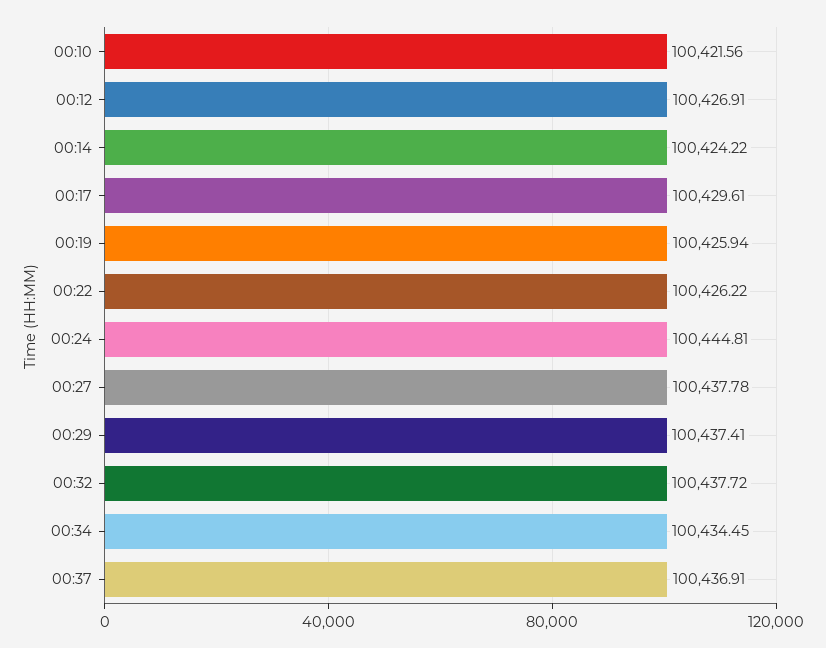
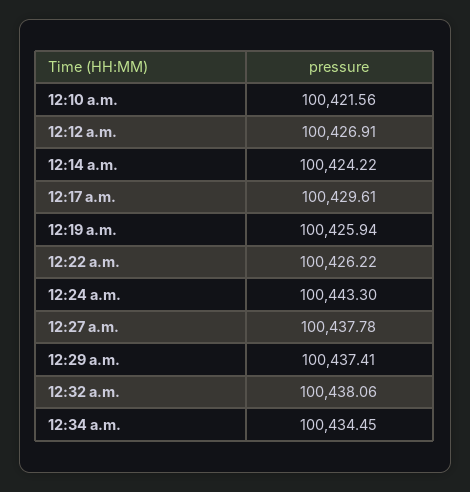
  {
    "00:10": 100421.56,
    "00:12": 100426.91,
    "00:14": 100424.22,
    "00:17": 100429.61,
    "00:19": 100425.94,
    "00:22": 100426.22,
-   "00:24": 100444.81,
+   "00:24": 100443.3,
    "00:27": 100437.78,
    "00:29": 100437.41,
-   "00:32": 100437.72,
+   "00:32": 100438.06,
-   "00:34": 100434.45,
+   "00:34": 100434.45
-   "00:37": 100436.91
  }

